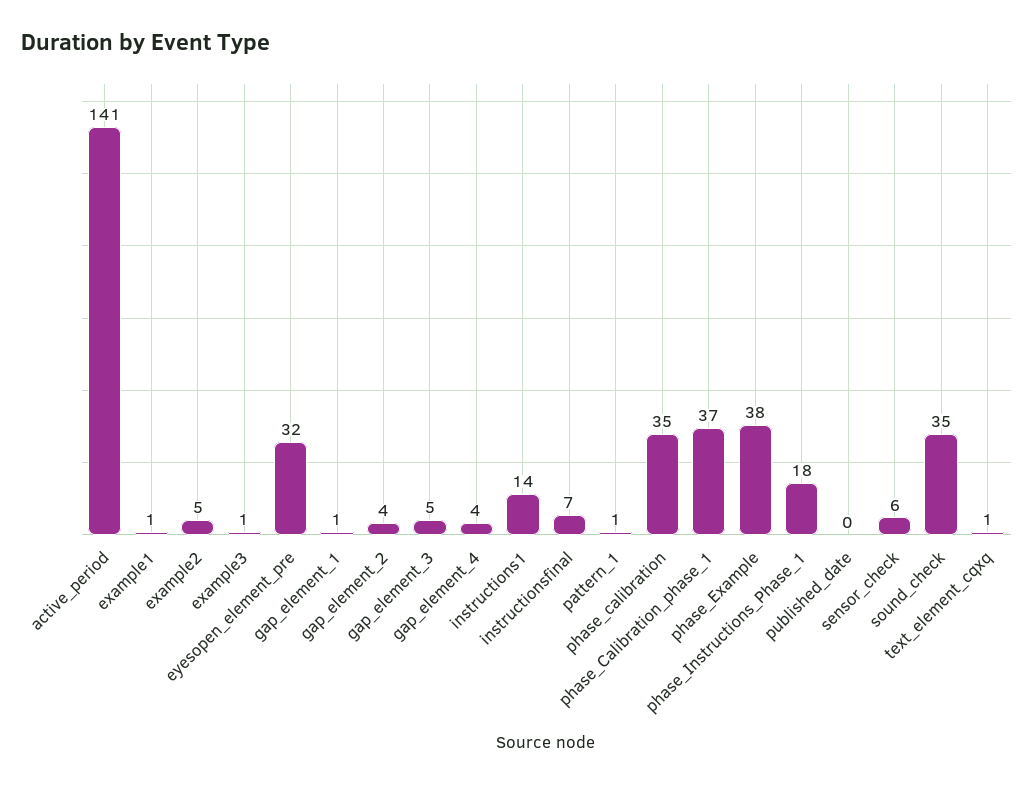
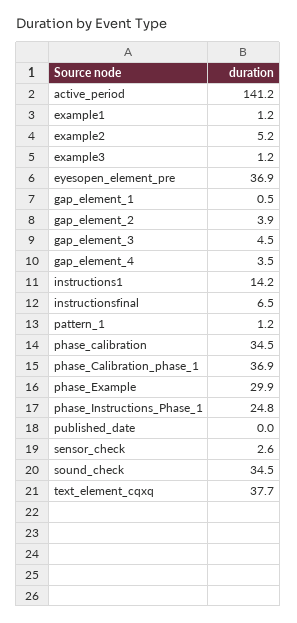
  {
    "active_period": 141.2,
    "example1": 1.2,
    "example2": 5.2,
    "example3": 1.2,
-   "eyesopen_element_pre": 32,
+   "eyesopen_element_pre": 36.9,
    "gap_element_1": 0.5,
    "gap_element_2": 3.9,
    "gap_element_3": 4.5,
    "gap_element_4": 3.5,
    "instructions1": 14.2,
    "instructionsfinal": 6.5,
    "pattern_1": 1.2,
    "phase_calibration": 34.5,
    "phase_Calibration_phase_1": 36.9,
-   "phase_Example": 38,
+   "phase_Example": 29.9,
-   "phase_Instructions_Phase_1": 18,
+   "phase_Instructions_Phase_1": 24.8,
    "published_date": 0,
-   "sensor_check": 6,
+   "sensor_check": 2.6,
    "sound_check": 34.5,
-   "text_element_cqxq": 1
+   "text_element_cqxq": 37.7
  }

